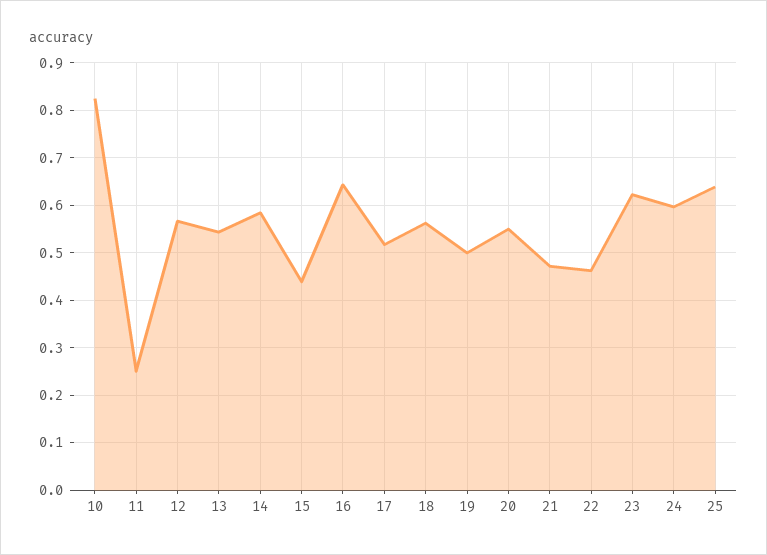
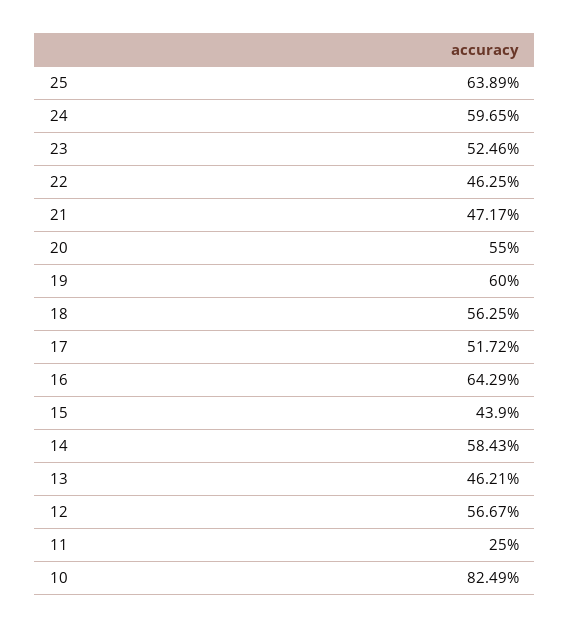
  {
    "10": 0.8249,
    "11": 0.25,
    "12": 0.5667,
-   "13": 0.54,
+   "13": 0.4621,
    "14": 0.5843,
    "15": 0.439,
    "16": 0.6429,
    "17": 0.5172,
    "18": 0.5625,
-   "19": 0.5,
+   "19": 0.6,
    "20": 0.55,
    "21": 0.4717,
    "22": 0.4625,
-   "23": 0.62,
+   "23": 0.5246,
    "24": 0.5965,
    "25": 0.6389
  }

